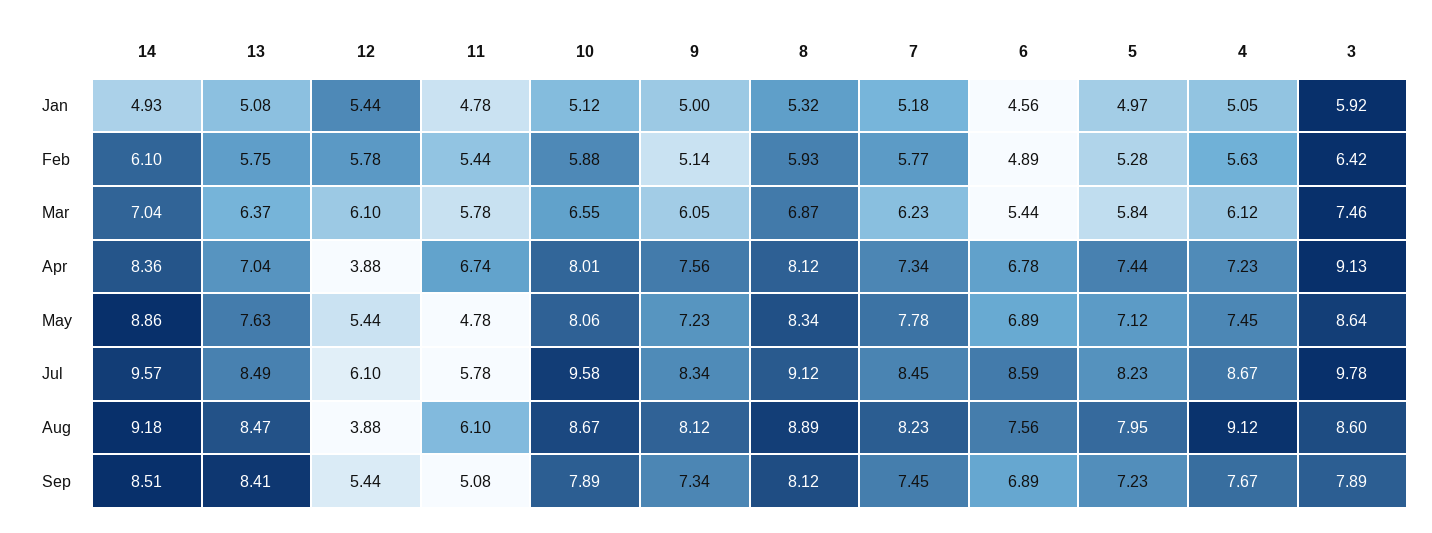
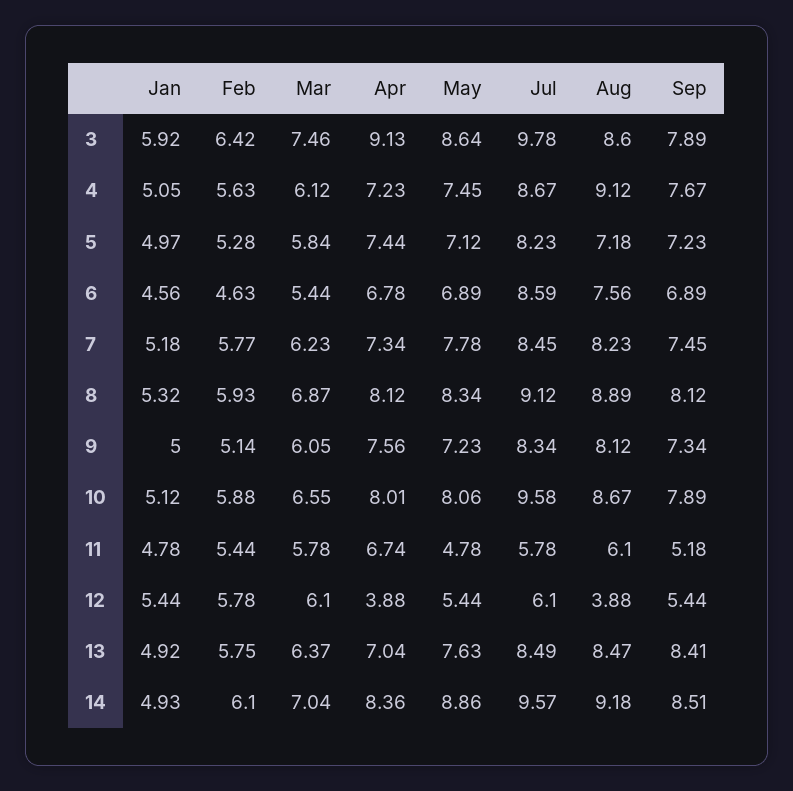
  {
    "14": {
      "Jan": 4.93,
      "Feb": 6.1,
      "Mar": 7.04,
      "Apr": 8.36,
      "May": 8.86,
      "Jul": 9.57,
      "Aug": 9.18,
      "Sep": 8.51
    },
    "13": {
-     "Jan": 5.08,
+     "Jan": 4.92,
      "Feb": 5.75,
      "Mar": 6.37,
      "Apr": 7.04,
      "May": 7.63,
      "Jul": 8.49,
      "Aug": 8.47,
      "Sep": 8.41
    },
    "12": {
      "Jan": 5.44,
      "Feb": 5.78,
      "Mar": 6.1,
      "Apr": 3.88,
      "May": 5.44,
      "Jul": 6.1,
      "Aug": 3.88,
      "Sep": 5.44
    },
    "11": {
      "Jan": 4.78,
      "Feb": 5.44,
      "Mar": 5.78,
      "Apr": 6.74,
      "May": 4.78,
      "Jul": 5.78,
      "Aug": 6.1,
-     "Sep": 5.08
+     "Sep": 5.18
    },
    "10": {
      "Jan": 5.12,
      "Feb": 5.88,
      "Mar": 6.55,
      "Apr": 8.01,
      "May": 8.06,
      "Jul": 9.58,
      "Aug": 8.67,
      "Sep": 7.89
    },
    "9": {
      "Jan": 5,
      "Feb": 5.14,
      "Mar": 6.05,
      "Apr": 7.56,
      "May": 7.23,
      "Jul": 8.34,
      "Aug": 8.12,
      "Sep": 7.34
    },
    "8": {
      "Jan": 5.32,
      "Feb": 5.93,
      "Mar": 6.87,
      "Apr": 8.12,
      "May": 8.34,
      "Jul": 9.12,
      "Aug": 8.89,
      "Sep": 8.12
    },
    "7": {
      "Jan": 5.18,
      "Feb": 5.77,
      "Mar": 6.23,
      "Apr": 7.34,
      "May": 7.78,
      "Jul": 8.45,
      "Aug": 8.23,
      "Sep": 7.45
    },
    "6": {
      "Jan": 4.56,
-     "Feb": 4.89,
+     "Feb": 4.63,
      "Mar": 5.44,
      "Apr": 6.78,
      "May": 6.89,
      "Jul": 8.59,
      "Aug": 7.56,
      "Sep": 6.89
    },
    "5": {
      "Jan": 4.97,
      "Feb": 5.28,
      "Mar": 5.84,
      "Apr": 7.44,
      "May": 7.12,
      "Jul": 8.23,
-     "Aug": 7.95,
+     "Aug": 7.18,
      "Sep": 7.23
    },
    "4": {
      "Jan": 5.05,
      "Feb": 5.63,
      "Mar": 6.12,
      "Apr": 7.23,
      "May": 7.45,
      "Jul": 8.67,
      "Aug": 9.12,
      "Sep": 7.67
    },
    "3": {
      "Jan": 5.92,
      "Feb": 6.42,
      "Mar": 7.46,
      "Apr": 9.13,
      "May": 8.64,
      "Jul": 9.78,
      "Aug": 8.6,
      "Sep": 7.89
    }
  }

